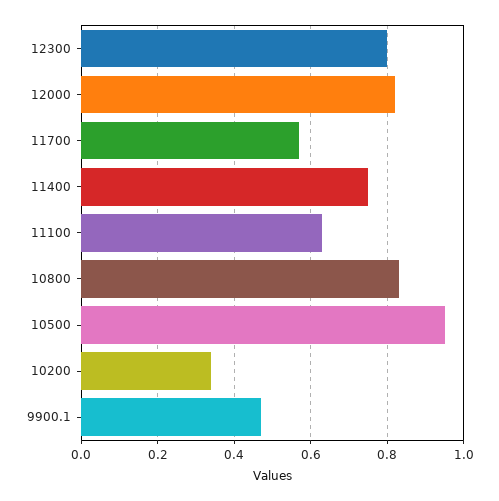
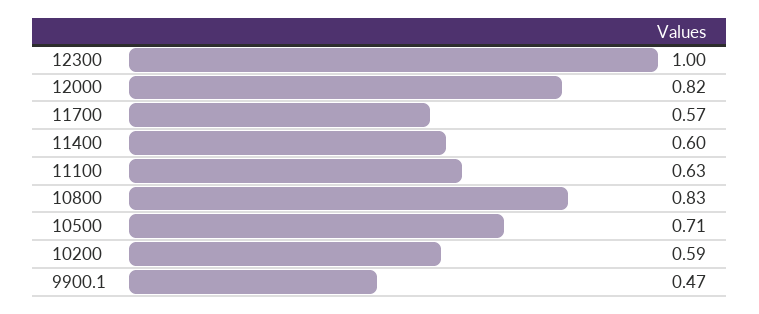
  {
-   "12300": 0.8,
+   "12300": 1,
    "12000": 0.82,
    "11700": 0.57,
-   "11400": 0.75,
+   "11400": 0.6,
    "11100": 0.63,
    "10800": 0.83,
-   "10500": 0.95,
+   "10500": 0.71,
-   "10200": 0.35,
+   "10200": 0.59,
    "9900.1": 0.47
  }

